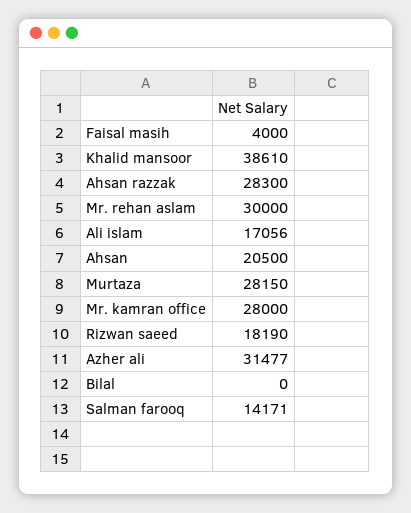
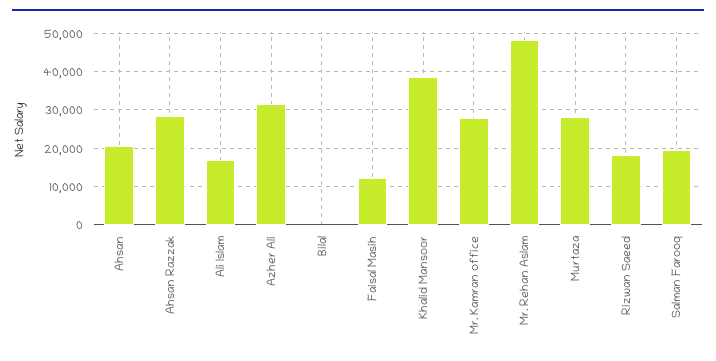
  {
-   "Faisal masih": 4000,
+   "Faisal masih": 12000,
    "Khalid mansoor": 38610,
    "Ahsan razzak": 28300,
-   "Mr. rehan aslam": 30000,
+   "Mr. rehan aslam": 48000,
    "Ali islam": 17056,
    "Ahsan": 20500,
    "Murtaza": 28150,
    "Mr. kamran office": 28000,
    "Rizwan saeed": 18190,
    "Azher ali": 31477,
    "Bilal": 0,
-   "Salman farooq": 14171
+   "Salman farooq": 20000
  }

